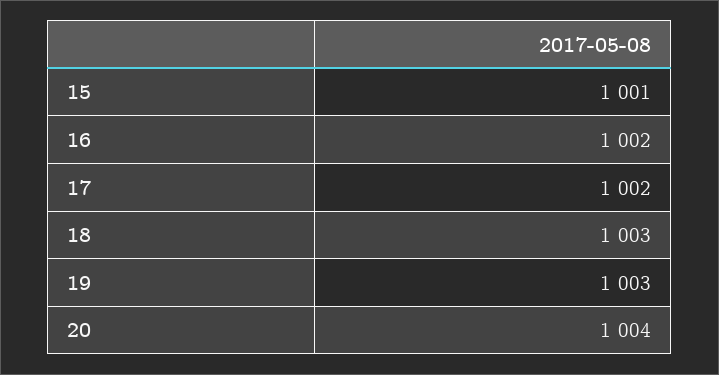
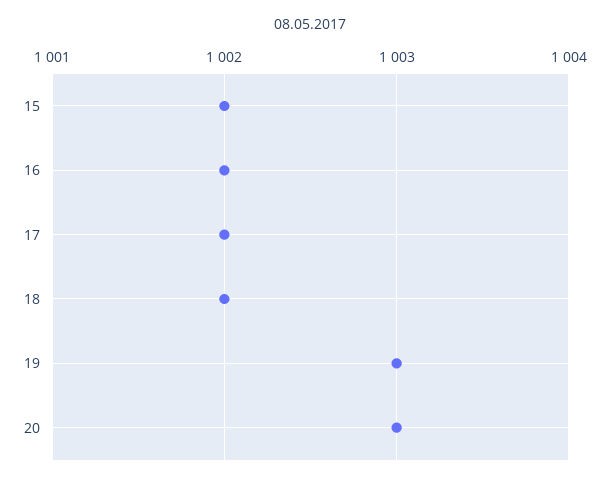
  {
-   "15": 1001,
+   "15": 1002,
    "16": 1002,
    "17": 1002,
-   "18": 1003,
+   "18": 1002,
    "19": 1003,
-   "20": 1004
+   "20": 1003
  }

